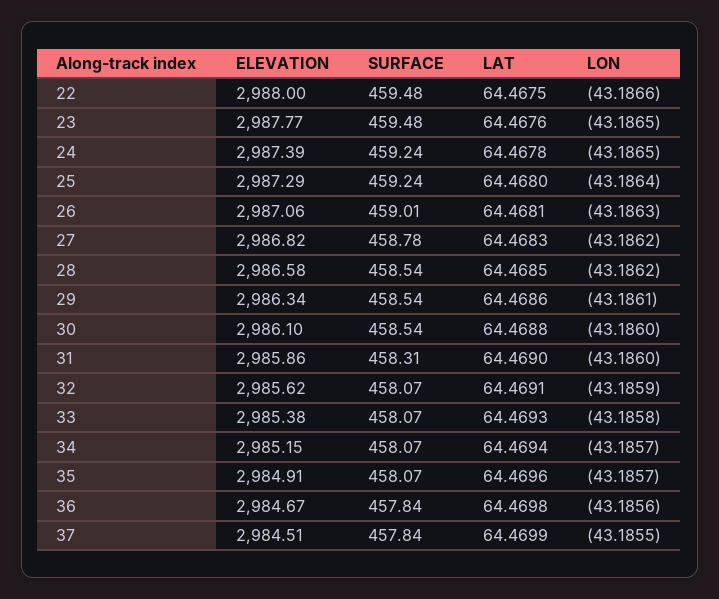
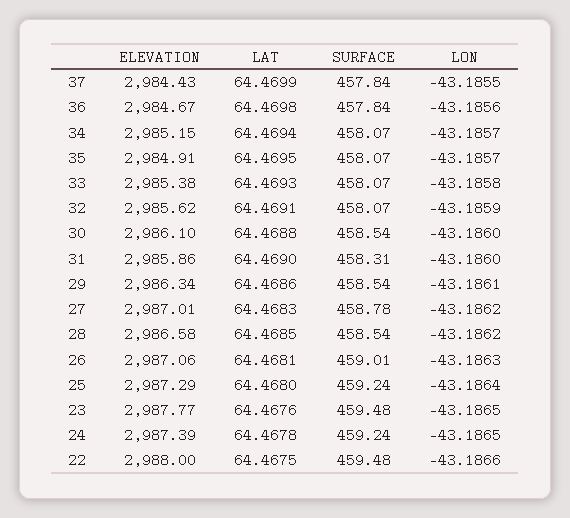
  {
    "ELEVATION": {
      "22": 2988,
      "23": 2987.77,
      "24": 2987.39,
      "25": 2987.29,
      "26": 2987.06,
-     "27": 2986.82,
+     "27": 2987.01,
      "28": 2986.58,
      "29": 2986.34,
      "30": 2986.1,
      "31": 2985.86,
      "32": 2985.62,
      "33": 2985.38,
      "34": 2985.15,
      "35": 2984.91,
      "36": 2984.67,
-     "37": 2984.51
+     "37": 2984.43
    },
    "SURFACE": {
      "22": 459.48,
      "23": 459.48,
      "24": 459.24,
      "25": 459.24,
      "26": 459.01,
      "27": 458.78,
      "28": 458.54,
      "29": 458.54,
      "30": 458.54,
      "31": 458.31,
      "32": 458.07,
      "33": 458.07,
      "34": 458.07,
      "35": 458.07,
      "36": 457.84,
      "37": 457.84
    },
    "LAT": {
      "22": 64.4675,
      "23": 64.4676,
      "24": 64.4678,
      "25": 64.468,
      "26": 64.4681,
      "27": 64.4683,
      "28": 64.4685,
      "29": 64.4686,
      "30": 64.4688,
      "31": 64.469,
      "32": 64.4691,
      "33": 64.4693,
      "34": 64.4694,
-     "35": 64.4696,
+     "35": 64.4695,
      "36": 64.4698,
      "37": 64.4699
    },
    "LON": {
      "22": -43.1866,
      "23": -43.1865,
      "24": -43.1865,
      "25": -43.1864,
      "26": -43.1863,
      "27": -43.1862,
      "28": -43.1862,
      "29": -43.1861,
      "30": -43.186,
      "31": -43.186,
      "32": -43.1859,
      "33": -43.1858,
      "34": -43.1857,
      "35": -43.1857,
      "36": -43.1856,
      "37": -43.1855
    }
  }

